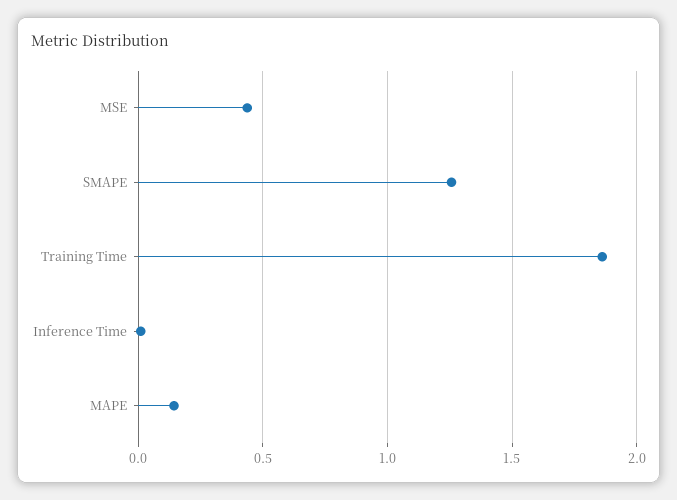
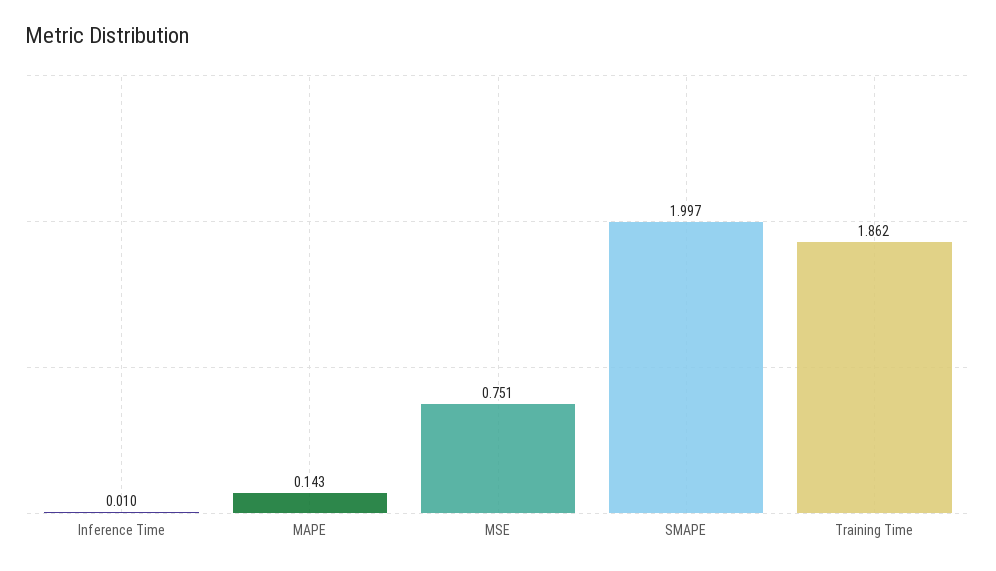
  {
-   "MSE": 0.45,
+   "MSE": 0.751,
-   "SMAPE": 1.25,
+   "SMAPE": 1.997,
    "Training Time": 1.862,
    "Inference Time": 0.01,
    "MAPE": 0.143
  }

